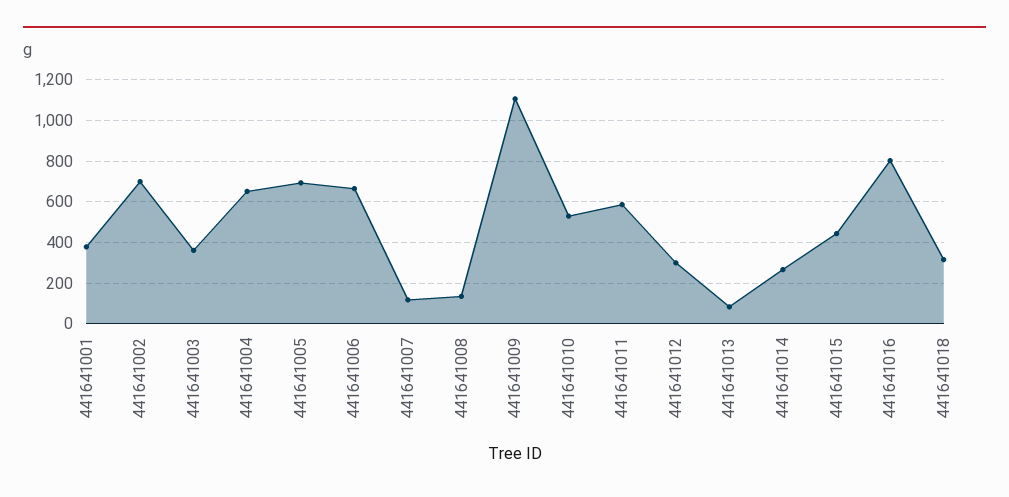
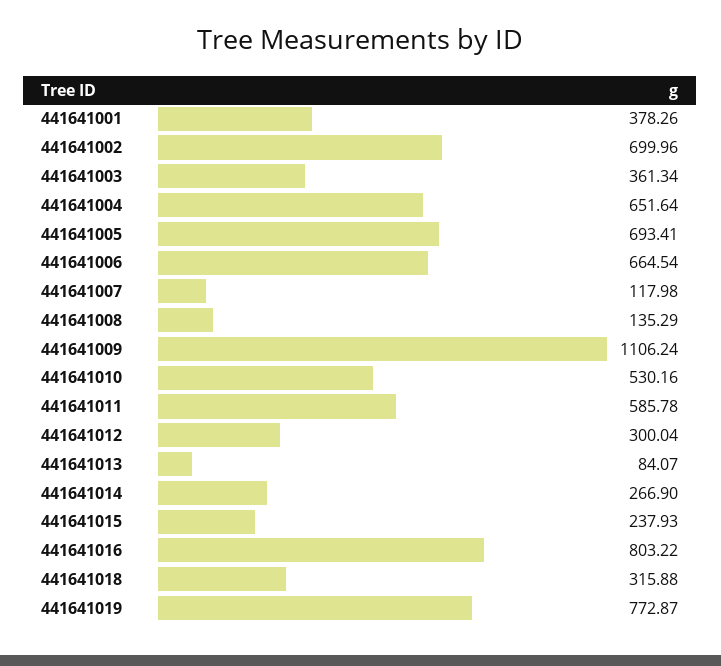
  {
    "441641001": 378.26,
    "441641002": 699.96,
    "441641003": 361.34,
    "441641004": 651.64,
    "441641005": 693.41,
    "441641006": 664.54,
    "441641007": 117.98,
    "441641008": 135.29,
    "441641009": 1106.24,
    "441641010": 530.16,
    "441641011": 585.78,
    "441641012": 300.04,
    "441641013": 84.07,
    "441641014": 266.9,
-   "441641015": 450,
+   "441641015": 237.93,
    "441641016": 803.22,
-   "441641018": 315.88
+   "441641018": 315.88,
+   "441641019": 772.87
  }

